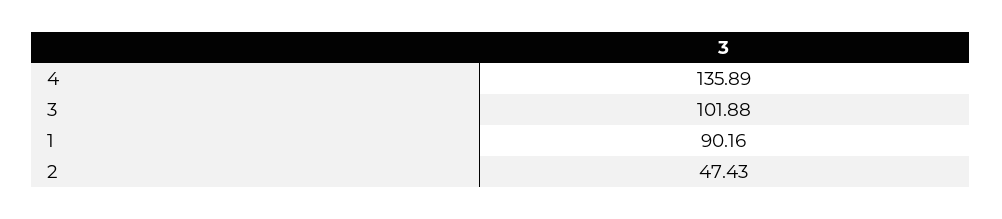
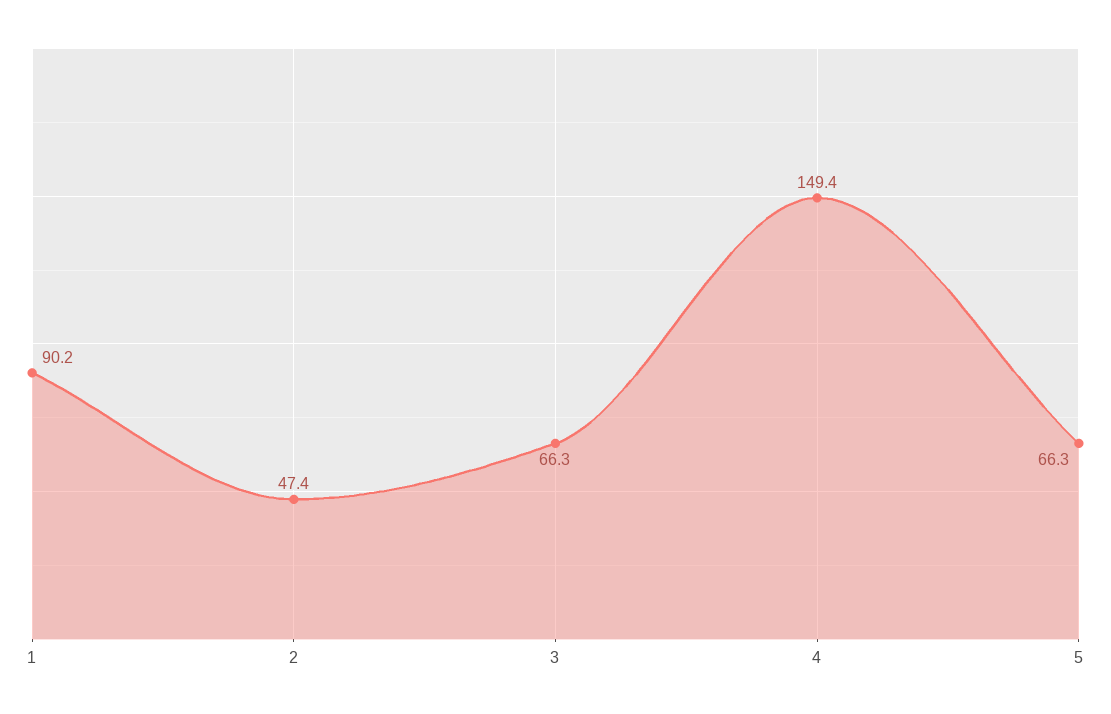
  {
-   "4": 135.89,
+   "4": 149.4,
-   "3": 101.88,
+   "3": 66.3,
    "1": 90.16,
-   "2": 47.43
+   "2": 47.43,
+   "5": 66.3
  }

